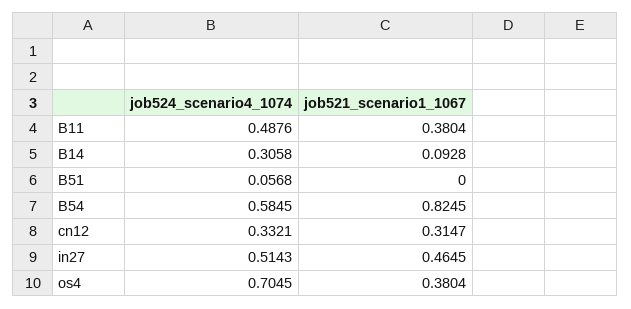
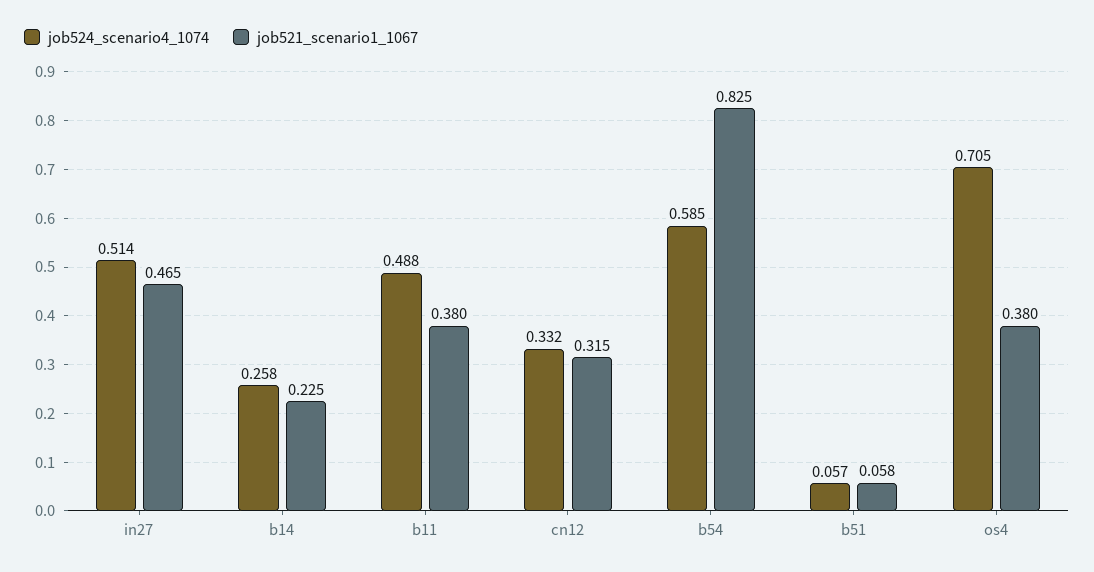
  {
    "job524_scenario4_1074": {
      "B11": 0.4876,
-     "B14": 0.3058,
+     "B14": 0.258,
      "B51": 0.0568,
      "B54": 0.5845,
      "cn12": 0.3321,
      "in27": 0.5143,
      "os4": 0.7045
    },
    "job521_scenario1_1067": {
      "B11": 0.3804,
-     "B14": 0.0928,
+     "B14": 0.225,
-     "B51": 0,
+     "B51": 0.058,
      "B54": 0.8245,
      "cn12": 0.3147,
      "in27": 0.4645,
      "os4": 0.3804
    }
  }

